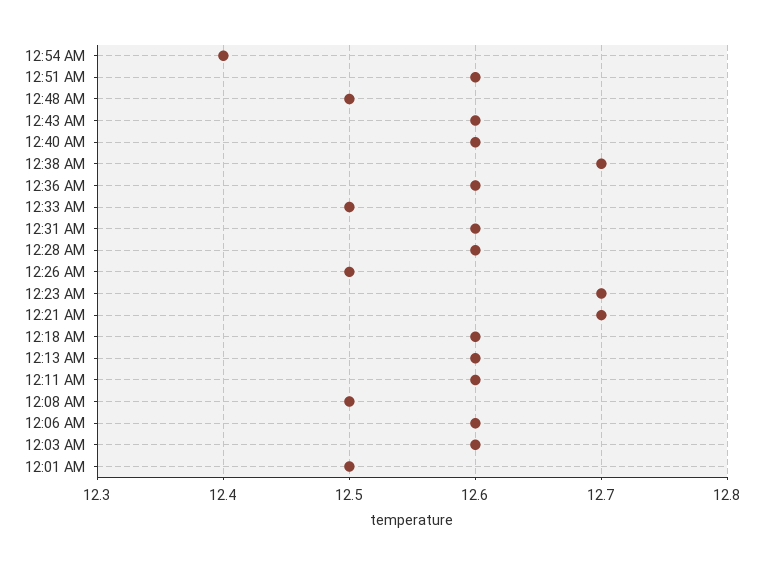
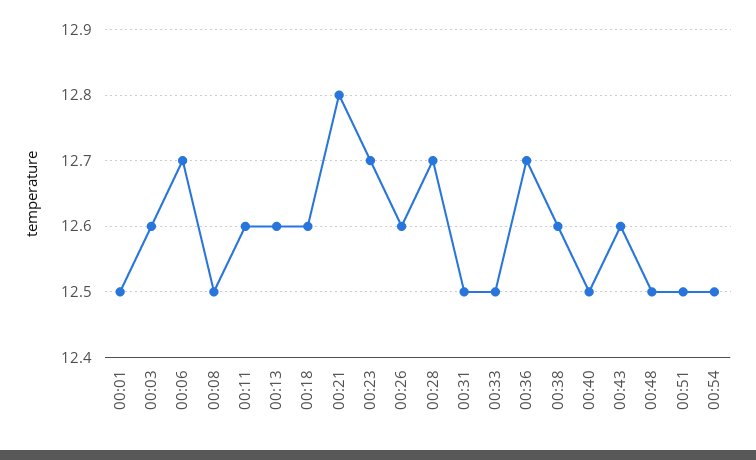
  {
-   "12:54 AM": 12.4,
+   "12:54 AM": 12.5,
-   "12:51 AM": 12.6,
+   "12:51 AM": 12.5,
    "12:48 AM": 12.5,
    "12:43 AM": 12.6,
-   "12:40 AM": 12.6,
+   "12:40 AM": 12.5,
-   "12:38 AM": 12.7,
+   "12:38 AM": 12.6,
-   "12:36 AM": 12.6,
+   "12:36 AM": 12.7,
    "12:33 AM": 12.5,
-   "12:31 AM": 12.6,
+   "12:31 AM": 12.5,
-   "12:28 AM": 12.6,
+   "12:28 AM": 12.7,
-   "12:26 AM": 12.5,
+   "12:26 AM": 12.6,
    "12:23 AM": 12.7,
-   "12:21 AM": 12.7,
+   "12:21 AM": 12.8,
    "12:18 AM": 12.6,
    "12:13 AM": 12.6,
    "12:11 AM": 12.6,
    "12:08 AM": 12.5,
-   "12:06 AM": 12.6,
+   "12:06 AM": 12.7,
    "12:03 AM": 12.6,
    "12:01 AM": 12.5
  }

